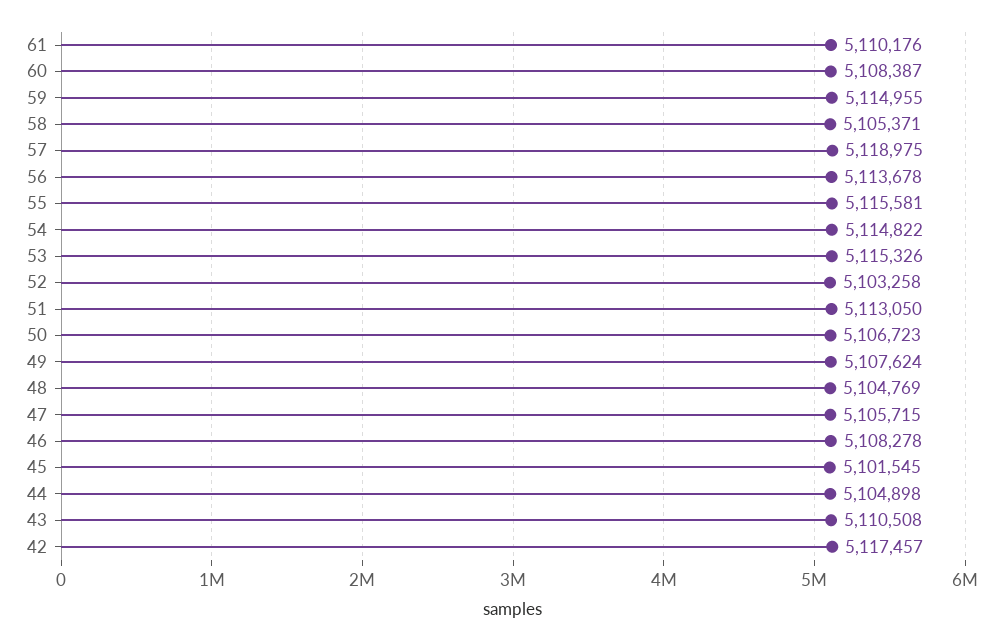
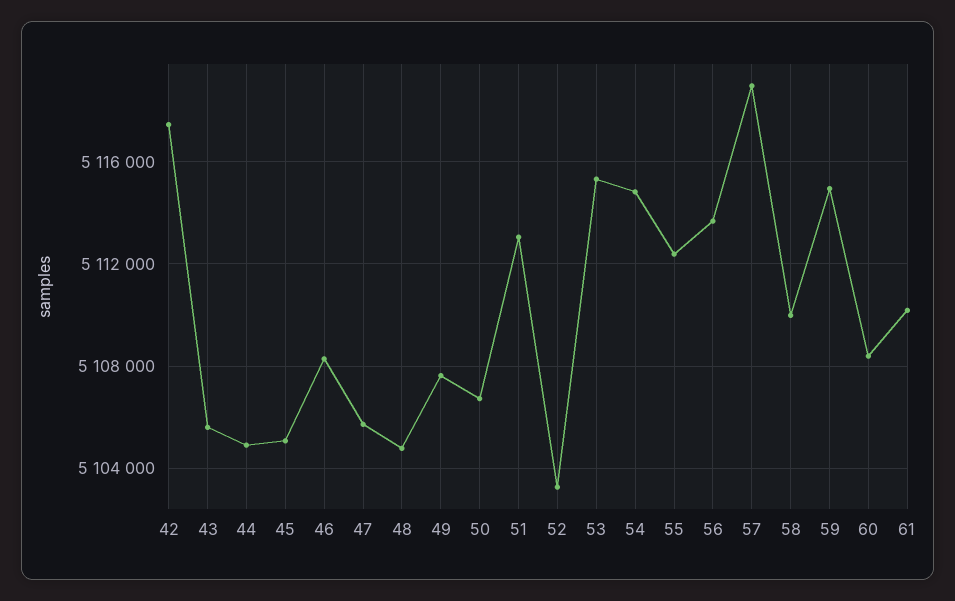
  {
    "61": 5110176,
    "60": 5108387,
    "59": 5114955,
-   "58": 5105371,
+   "58": 5110000,
    "57": 5118975,
    "56": 5113678,
-   "55": 5115581,
+   "55": 5112500,
    "54": 5114822,
    "53": 5115326,
    "52": 5103258,
    "51": 5113050,
    "50": 5106723,
    "49": 5107624,
    "48": 5104769,
    "47": 5105715,
    "46": 5108278,
-   "45": 5101545,
+   "45": 5105000,
    "44": 5104898,
-   "43": 5110508,
+   "43": 5105500,
    "42": 5117457
  }

